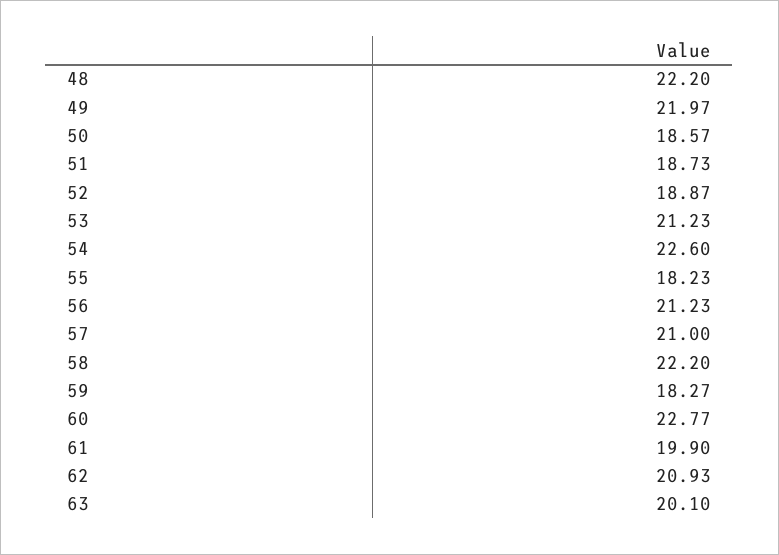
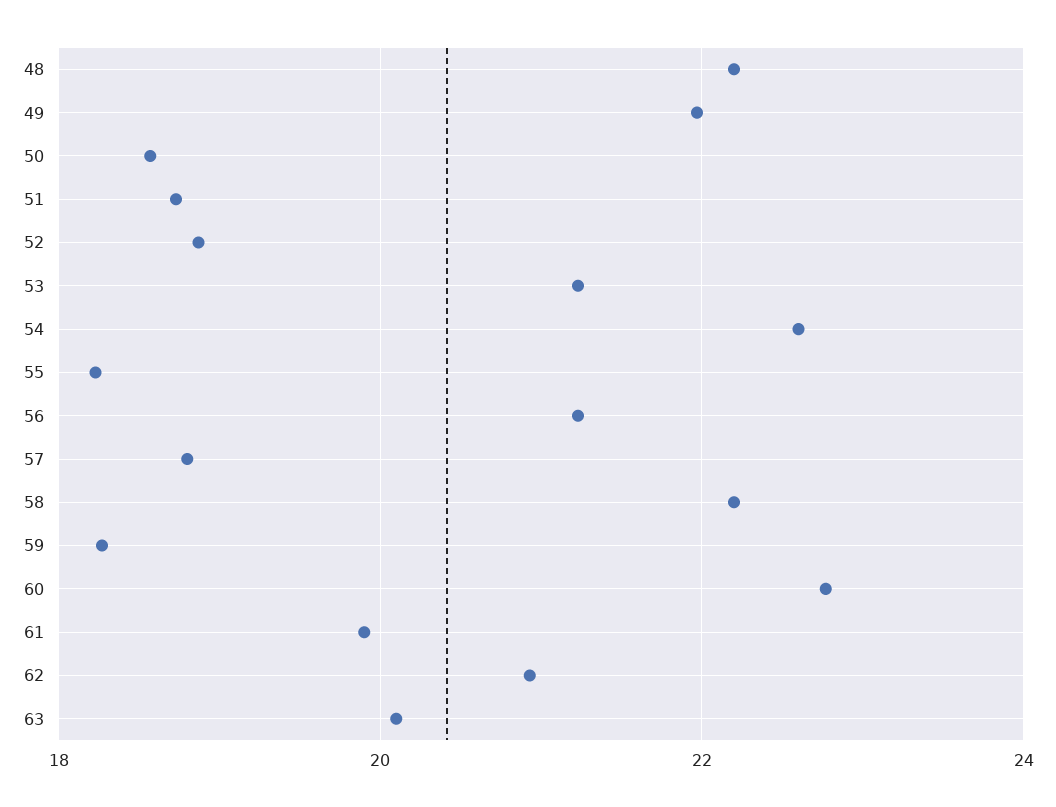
  {
    "48": 22.2,
    "49": 21.97,
    "50": 18.57,
    "51": 18.73,
    "52": 18.87,
    "53": 21.23,
    "54": 22.6,
    "55": 18.23,
    "56": 21.23,
-   "57": 21,
+   "57": 18.8,
    "58": 22.2,
    "59": 18.27,
    "60": 22.77,
    "61": 19.9,
    "62": 20.93,
    "63": 20.1
  }

